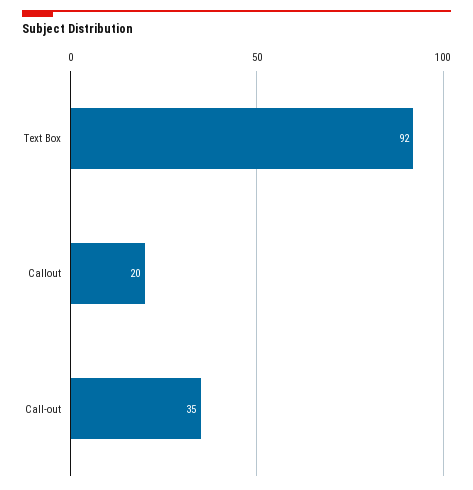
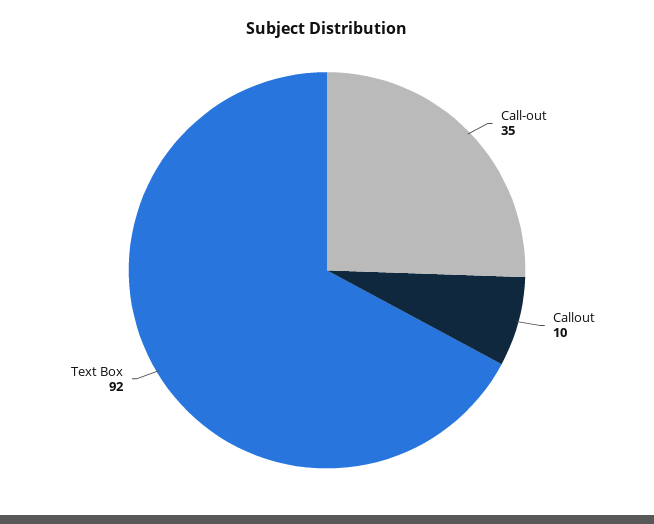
  {
    "Text Box": 92,
-   "Callout": 20,
+   "Callout": 10,
    "Call-out": 35
  }

